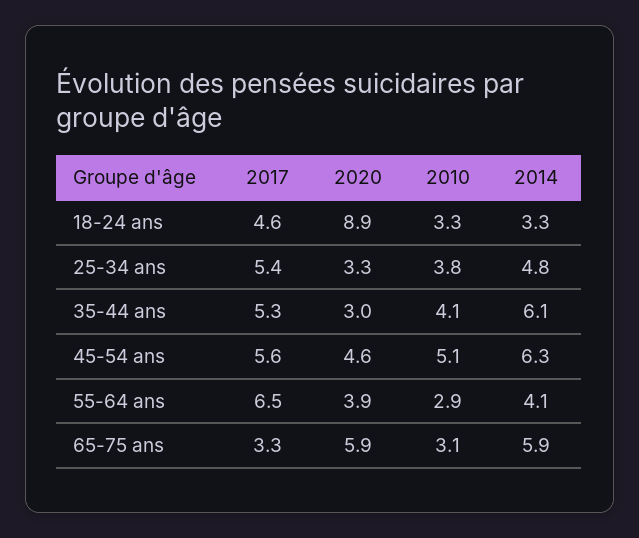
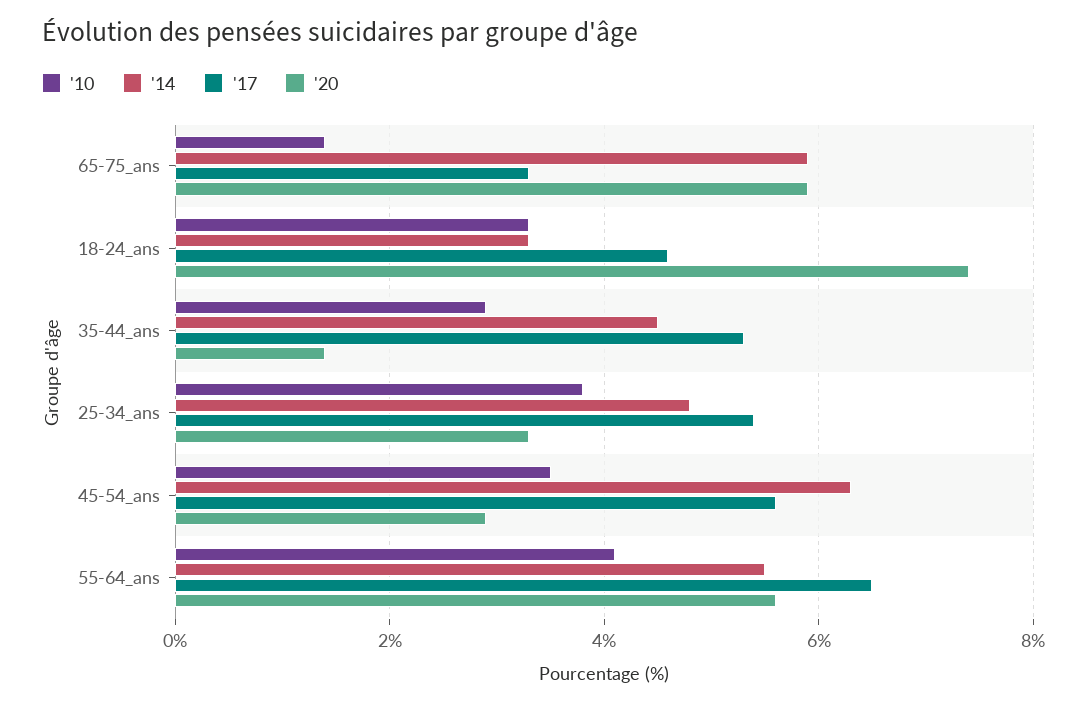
  {
    "2017": {
      "18-24 ans": 4.6,
      "25-34 ans": 5.4,
      "35-44 ans": 5.3,
      "45-54 ans": 5.6,
      "55-64 ans": 6.5,
      "65-75 ans": 3.3
    },
    "2020": {
-     "18-24 ans": 8.9,
+     "18-24 ans": 7.5,
      "25-34 ans": 3.3,
-     "35-44 ans": 3,
+     "35-44 ans": 1.5,
-     "45-54 ans": 4.6,
+     "45-54 ans": 3,
-     "55-64 ans": 3.9,
+     "55-64 ans": 5.5,
      "65-75 ans": 5.9
    },
    "2010": {
      "18-24 ans": 3.3,
      "25-34 ans": 3.8,
-     "35-44 ans": 4.1,
+     "35-44 ans": 3,
-     "45-54 ans": 5.1,
+     "45-54 ans": 3.5,
-     "55-64 ans": 2.9,
+     "55-64 ans": 4,
-     "65-75 ans": 3.1
+     "65-75 ans": 1.5
    },
    "2014": {
      "18-24 ans": 3.3,
      "25-34 ans": 4.8,
-     "35-44 ans": 6.1,
+     "35-44 ans": 4.5,
      "45-54 ans": 6.3,
-     "55-64 ans": 4.1,
+     "55-64 ans": 5.5,
      "65-75 ans": 5.9
    }
  }

